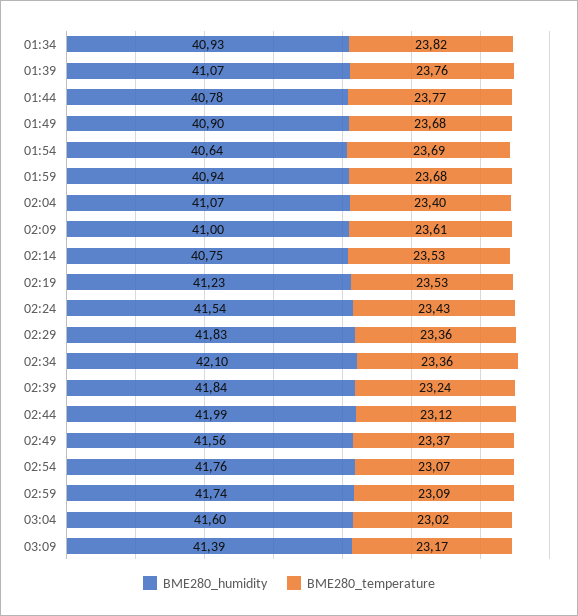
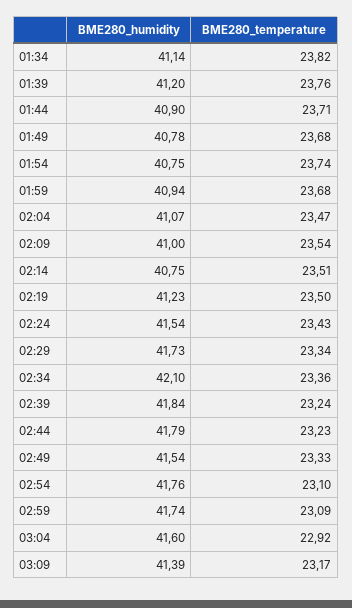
  {
    "BME280_humidity": {
-     "01:34": 40.93,
+     "01:34": 41.14,
-     "01:39": 41.07,
+     "01:39": 41.2,
-     "01:44": 40.78,
+     "01:44": 40.9,
-     "01:49": 40.9,
+     "01:49": 40.78,
-     "01:54": 40.64,
+     "01:54": 40.75,
      "01:59": 40.94,
      "02:04": 41.07,
      "02:09": 41,
      "02:14": 40.75,
      "02:19": 41.23,
      "02:24": 41.54,
-     "02:29": 41.83,
+     "02:29": 41.73,
      "02:34": 42.1,
      "02:39": 41.84,
-     "02:44": 41.99,
+     "02:44": 41.79,
-     "02:49": 41.56,
+     "02:49": 41.54,
      "02:54": 41.76,
      "02:59": 41.74,
      "03:04": 41.6,
      "03:09": 41.39
    },
    "BME280_temperature": {
      "01:34": 23.82,
      "01:39": 23.76,
-     "01:44": 23.77,
+     "01:44": 23.71,
      "01:49": 23.68,
-     "01:54": 23.69,
+     "01:54": 23.74,
      "01:59": 23.68,
-     "02:04": 23.4,
+     "02:04": 23.47,
-     "02:09": 23.61,
+     "02:09": 23.54,
-     "02:14": 23.53,
+     "02:14": 23.51,
-     "02:19": 23.53,
+     "02:19": 23.5,
      "02:24": 23.43,
-     "02:29": 23.36,
+     "02:29": 23.34,
      "02:34": 23.36,
      "02:39": 23.24,
-     "02:44": 23.12,
+     "02:44": 23.23,
-     "02:49": 23.37,
+     "02:49": 23.33,
-     "02:54": 23.07,
+     "02:54": 23.1,
      "02:59": 23.09,
-     "03:04": 23.02,
+     "03:04": 22.92,
      "03:09": 23.17
    }
  }

